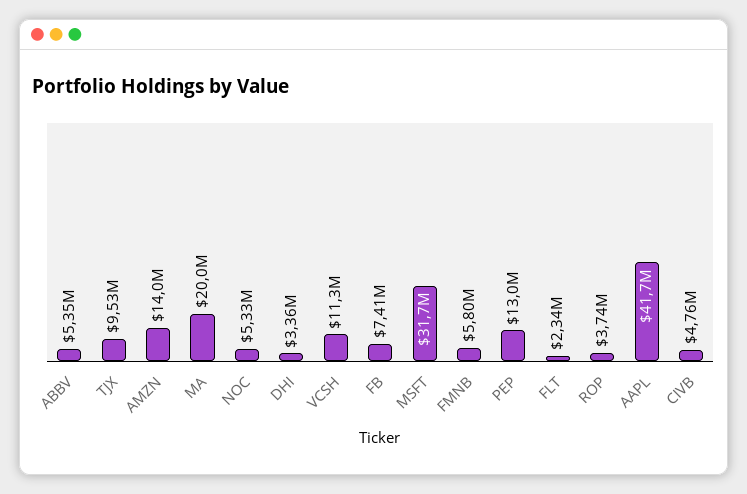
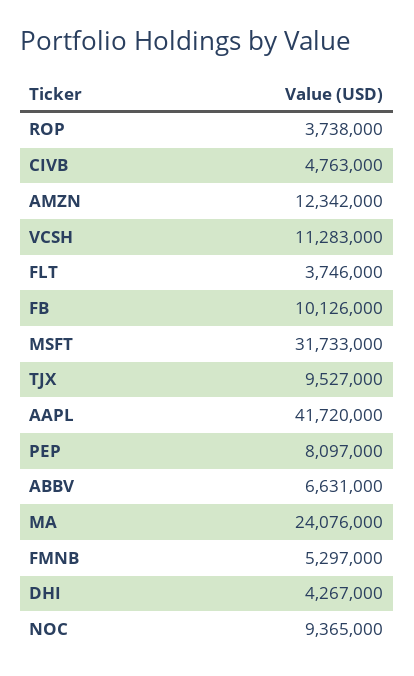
  {
-   "ABBV": 5350000,
+   "ABBV": 6631000,
    "TJX": 9527000,
-   "AMZN": 14000000,
+   "AMZN": 12342000,
-   "MA": 20000000,
+   "MA": 24076000,
-   "NOC": 5330000,
+   "NOC": 9365000,
-   "DHI": 3360000,
+   "DHI": 4267000,
    "VCSH": 11283000,
-   "FB": 7410000,
+   "FB": 10126000,
    "MSFT": 31733000,
-   "FMNB": 5800000,
+   "FMNB": 5297000,
-   "PEP": 13000000,
+   "PEP": 8097000,
-   "FLT": 2340000,
+   "FLT": 3746000,
    "ROP": 3738000,
    "AAPL": 41720000,
    "CIVB": 4763000
  }

